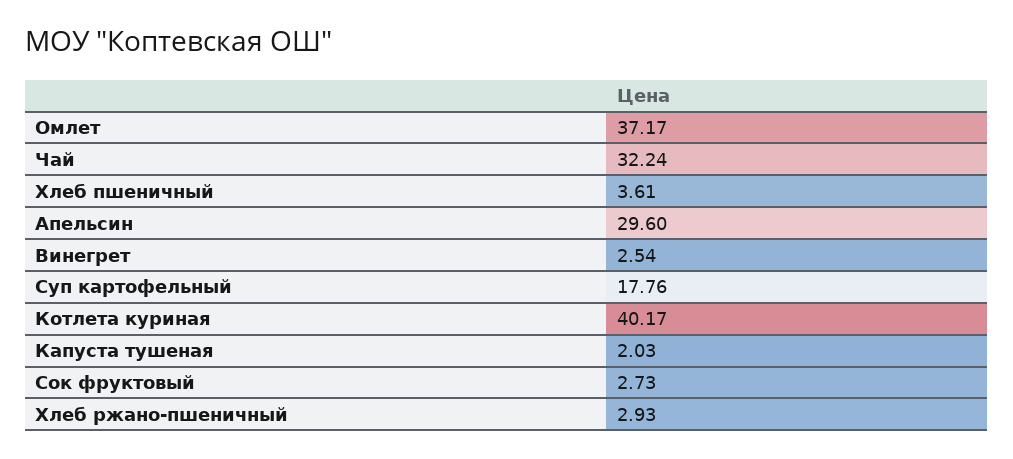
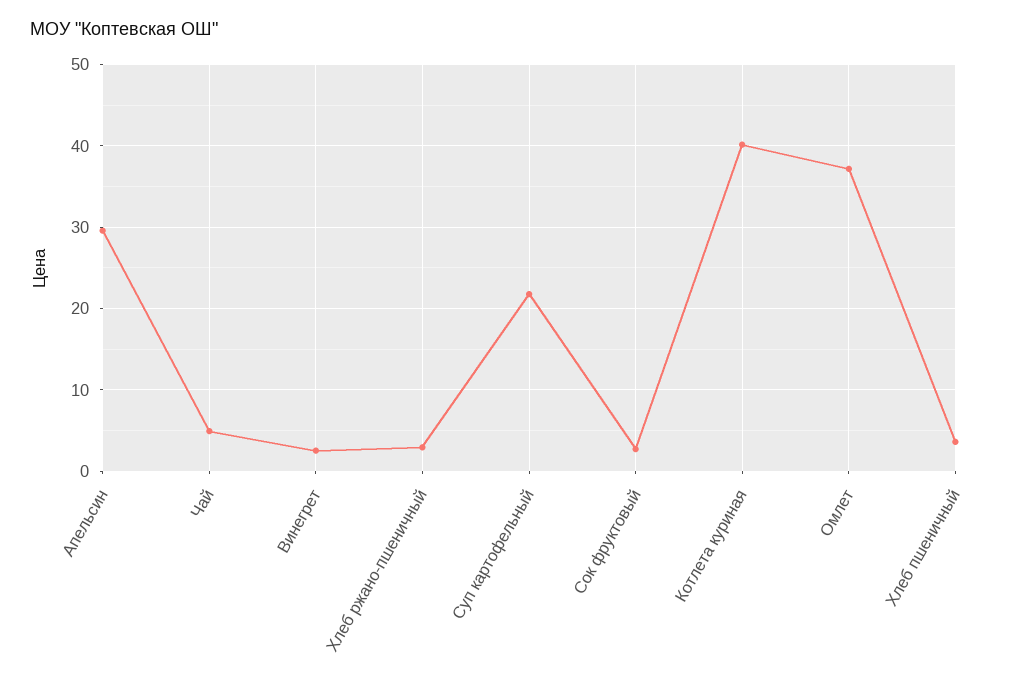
  {
    "Омлет": 37.17,
-   "Чай": 32.24,
+   "Чай": 5,
    "Хлеб пшеничный": 3.61,
    "Апельсин": 29.6,
    "Винегрет": 2.54,
-   "Суп картофельный": 17.76,
+   "Суп картофельный": 22,
    "Котлета куриная": 40.17,
-   "Капуста тушеная": 2.03,
    "Сок фруктовый": 2.73,
    "Хлеб ржано-пшеничный": 2.93
  }

